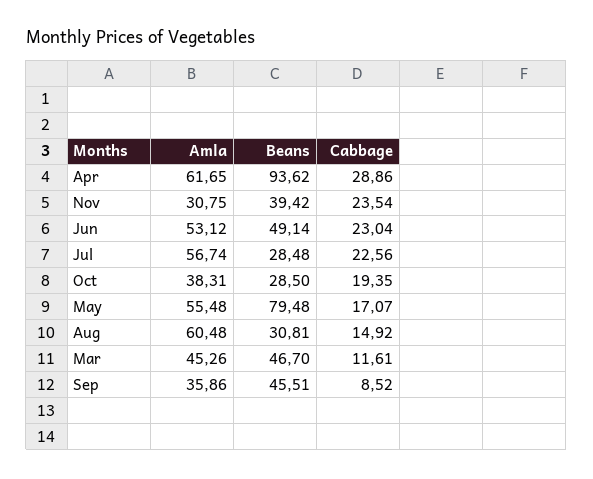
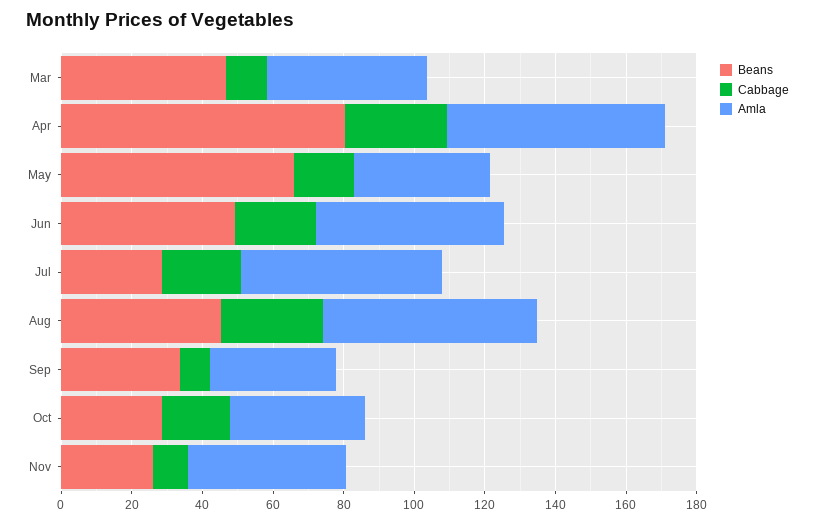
  {
    "Amla": {
      "Apr": 61.65,
-     "Nov": 30.75,
+     "Nov": 45,
      "Jun": 53.12,
      "Jul": 56.74,
      "Oct": 38.31,
-     "May": 55.48,
+     "May": 40,
      "Aug": 60.48,
      "Mar": 45.26,
      "Sep": 35.86
    },
    "Beans": {
-     "Apr": 93.62,
+     "Apr": 80,
-     "Nov": 39.42,
+     "Nov": 25,
      "Jun": 49.14,
      "Jul": 28.48,
      "Oct": 28.5,
-     "May": 79.48,
+     "May": 65,
-     "Aug": 30.81,
+     "Aug": 45,
      "Mar": 46.7,
-     "Sep": 45.51
+     "Sep": 35
    },
    "Cabbage": {
      "Apr": 28.86,
-     "Nov": 23.54,
+     "Nov": 10,
      "Jun": 23.04,
      "Jul": 22.56,
      "Oct": 19.35,
      "May": 17.07,
-     "Aug": 14.92,
+     "Aug": 30,
      "Mar": 11.61,
      "Sep": 8.52
    }
  }

